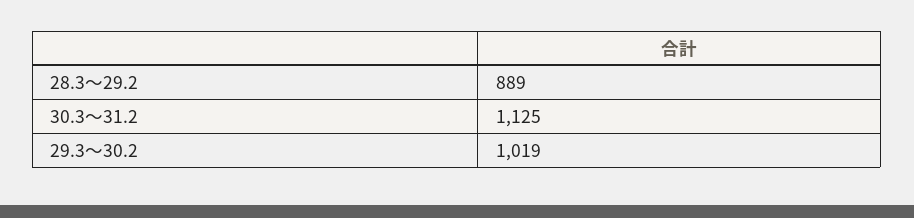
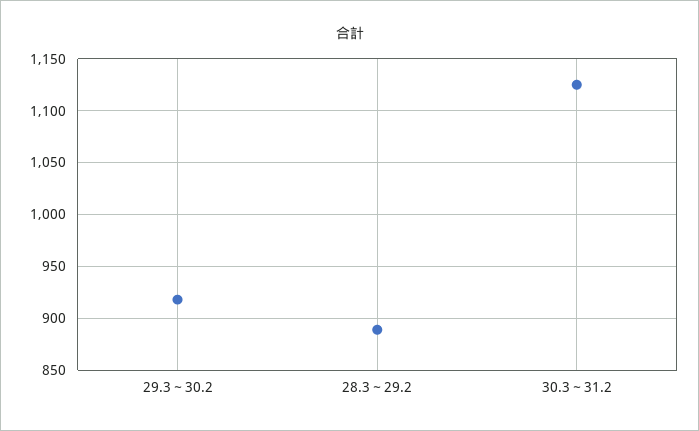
  {
    "28.3～29.2": 889,
    "30.3～31.2": 1125,
-   "29.3～30.2": 1019
+   "29.3～30.2": 920
  }

